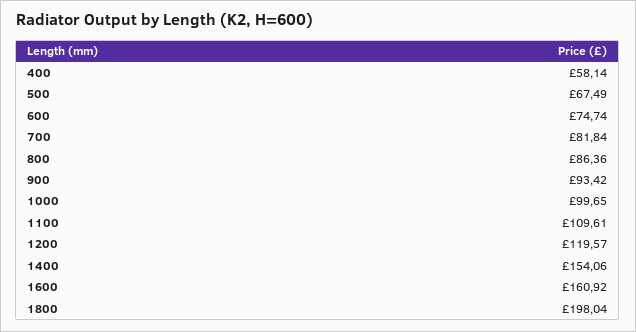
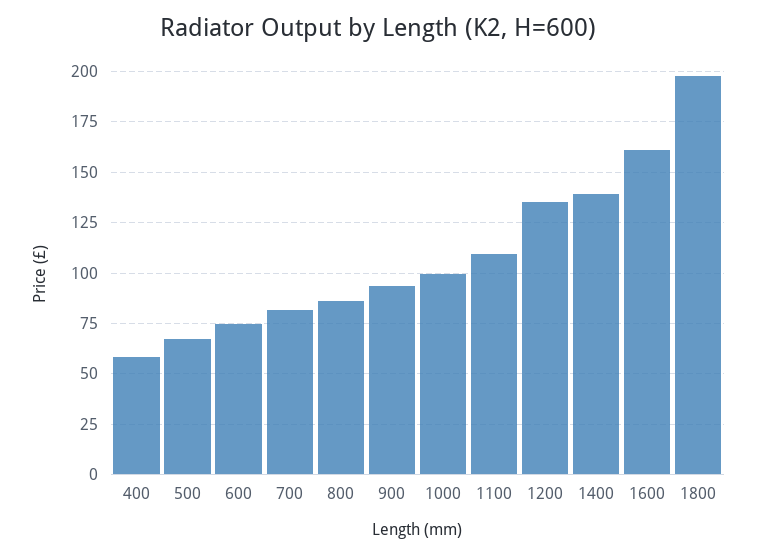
  {
    "400": 58.14,
    "500": 67.49,
    "600": 74.74,
    "700": 81.84,
    "800": 86.36,
    "900": 93.42,
    "1000": 99.65,
    "1100": 109.61,
-   "1200": 119.57,
+   "1200": 135,
-   "1400": 154.06,
+   "1400": 140,
    "1600": 160.92,
    "1800": 198.04
  }

